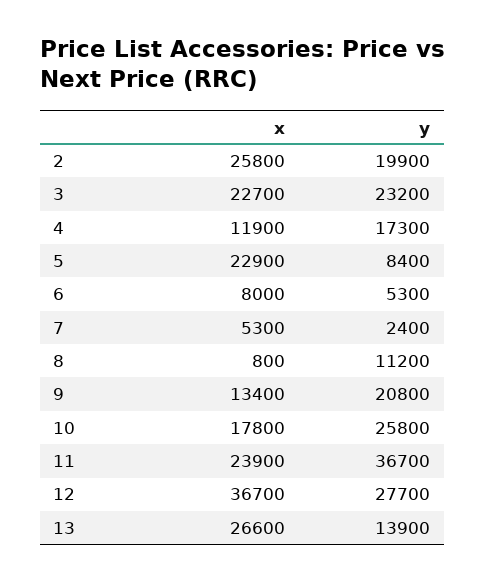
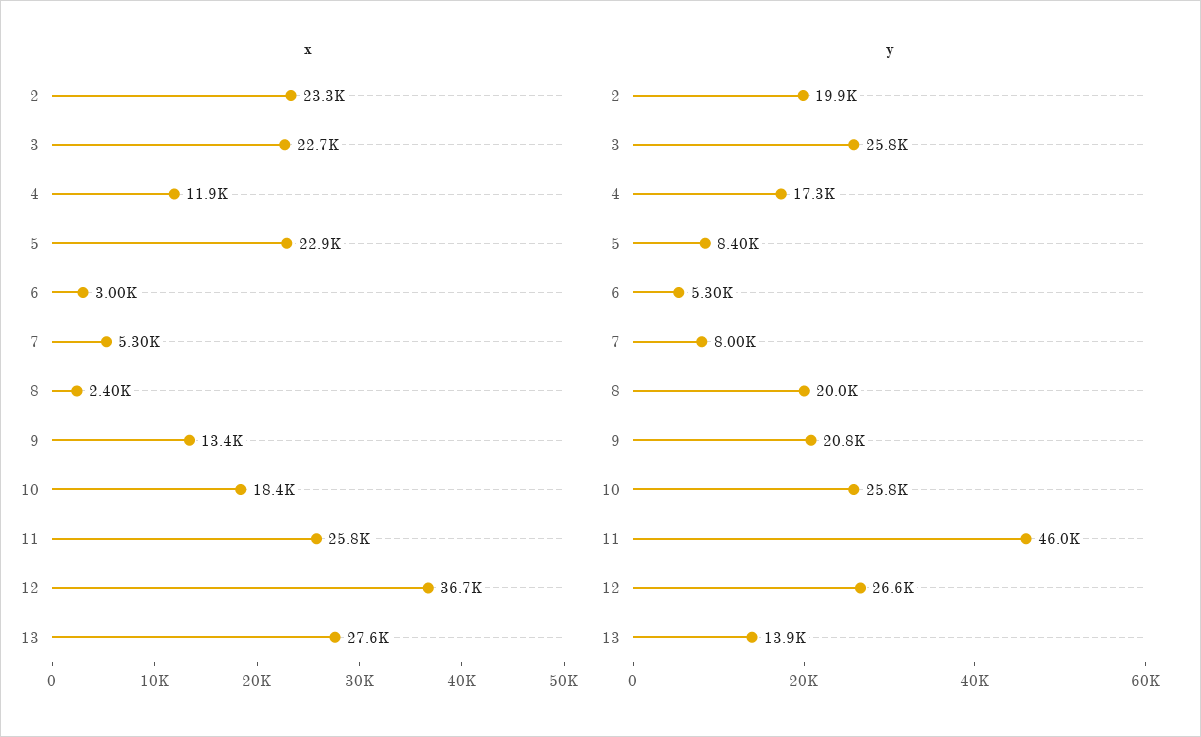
  {
    "x": {
-     "2": 25800,
+     "2": 23300,
      "3": 22700,
      "4": 11900,
      "5": 22900,
-     "6": 8000,
+     "6": 3000,
      "7": 5300,
-     "8": 800,
+     "8": 2400,
      "9": 13400,
-     "10": 17800,
+     "10": 18400,
-     "11": 23900,
+     "11": 25800,
      "12": 36700,
-     "13": 26600
+     "13": 27600
    },
    "y": {
      "2": 19900,
-     "3": 23200,
+     "3": 25800,
      "4": 17300,
      "5": 8400,
      "6": 5300,
-     "7": 2400,
+     "7": 8000,
-     "8": 11200,
+     "8": 20000,
      "9": 20800,
      "10": 25800,
-     "11": 36700,
+     "11": 46000,
-     "12": 27700,
+     "12": 26600,
      "13": 13900
    }
  }

